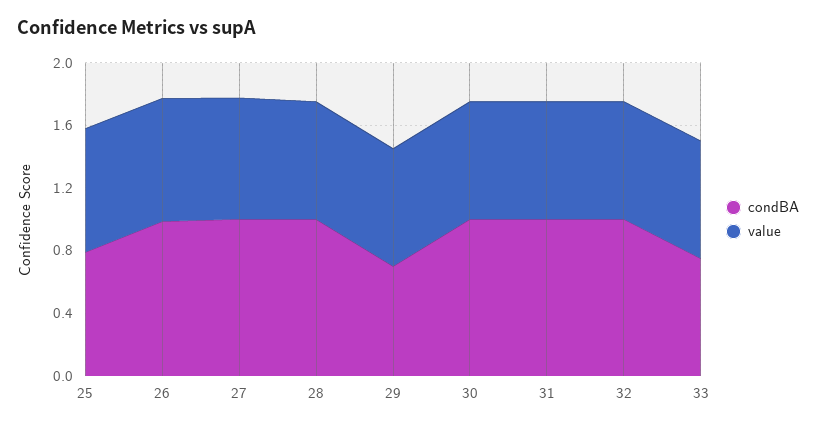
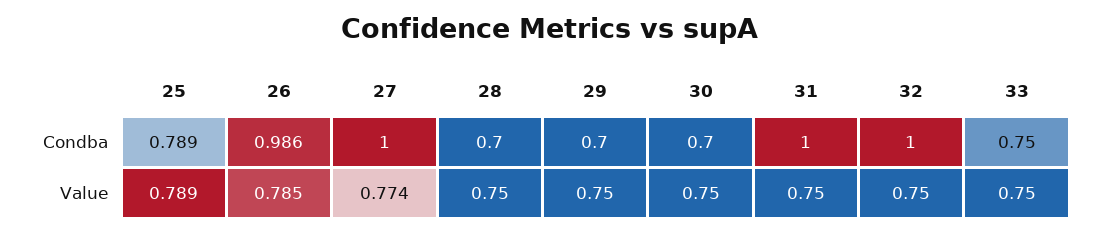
  {
    "condBA": {
      "25": 0.789,
      "26": 0.986,
      "27": 1,
-     "28": 1,
+     "28": 0.7,
      "29": 0.7,
-     "30": 1,
+     "30": 0.7,
      "31": 1,
      "32": 1,
      "33": 0.75
    },
    "value": {
      "25": 0.789,
      "26": 0.785,
      "27": 0.774,
      "28": 0.75,
      "29": 0.75,
      "30": 0.75,
      "31": 0.75,
      "32": 0.75,
      "33": 0.75
    }
  }

